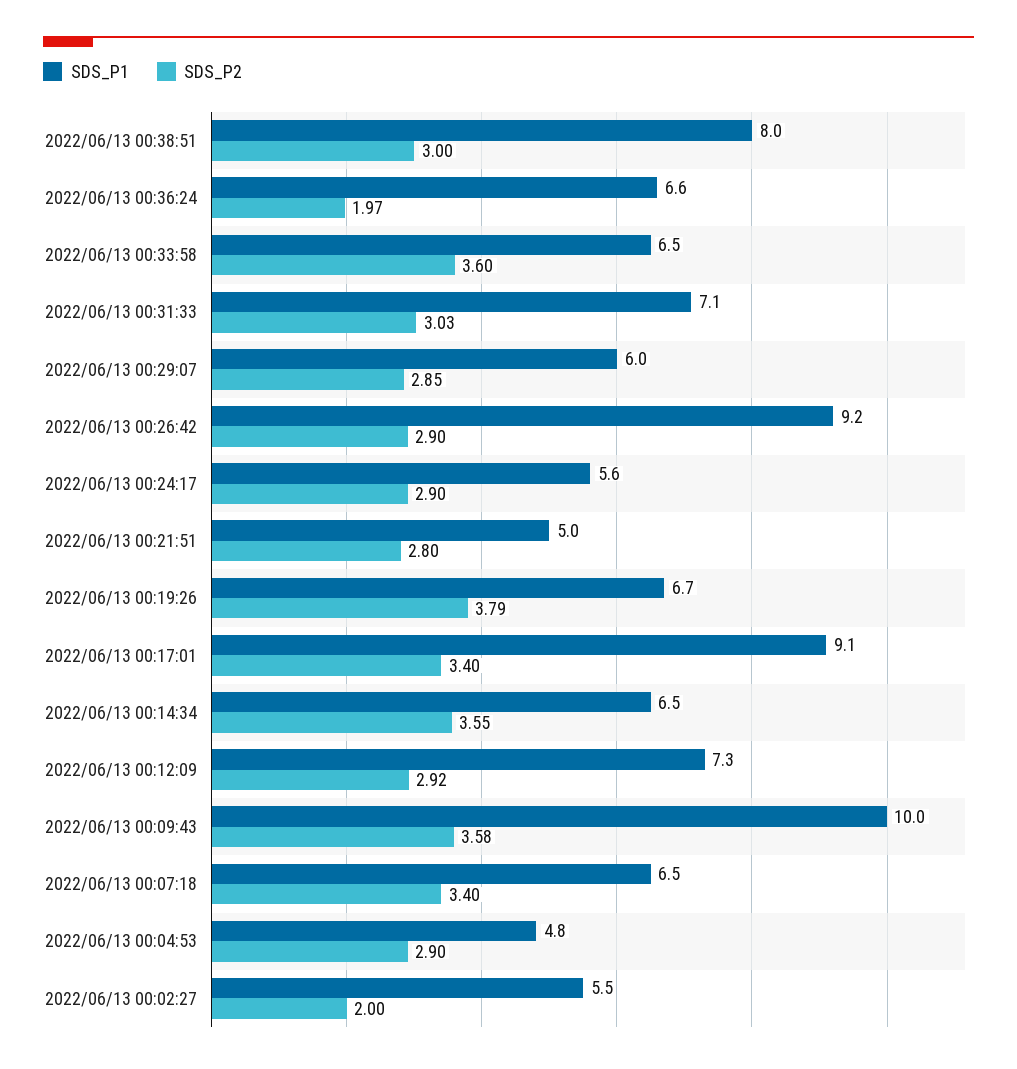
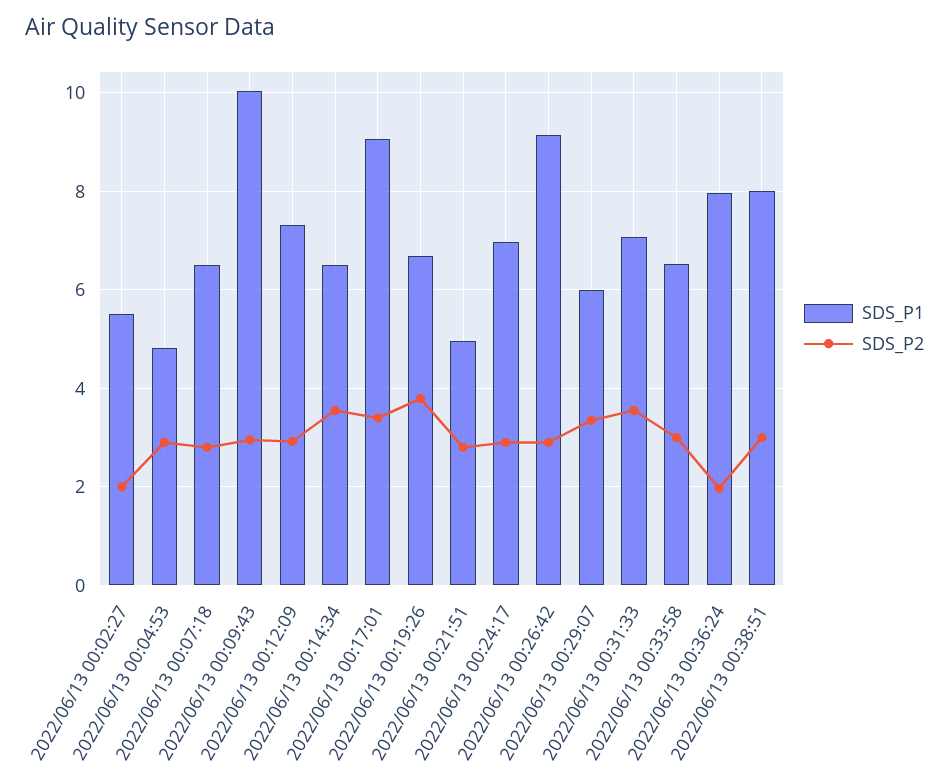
  {
    "SDS_P1": {
      "2022/06/13 00:38:51": 8,
-     "2022/06/13 00:36:24": 6.6,
+     "2022/06/13 00:36:24": 8,
      "2022/06/13 00:33:58": 6.5,
      "2022/06/13 00:31:33": 7.1,
      "2022/06/13 00:29:07": 6,
      "2022/06/13 00:26:42": 9.2,
-     "2022/06/13 00:24:17": 5.6,
+     "2022/06/13 00:24:17": 7,
      "2022/06/13 00:21:51": 5,
      "2022/06/13 00:19:26": 6.7,
      "2022/06/13 00:17:01": 9.1,
      "2022/06/13 00:14:34": 6.5,
      "2022/06/13 00:12:09": 7.3,
      "2022/06/13 00:09:43": 10,
      "2022/06/13 00:07:18": 6.5,
      "2022/06/13 00:04:53": 4.8,
      "2022/06/13 00:02:27": 5.5
    },
    "SDS_P2": {
      "2022/06/13 00:38:51": 3,
      "2022/06/13 00:36:24": 1.97,
-     "2022/06/13 00:33:58": 3.6,
+     "2022/06/13 00:33:58": 3,
-     "2022/06/13 00:31:33": 3.03,
+     "2022/06/13 00:31:33": 3.6,
-     "2022/06/13 00:29:07": 2.85,
+     "2022/06/13 00:29:07": 3.4,
      "2022/06/13 00:26:42": 2.9,
      "2022/06/13 00:24:17": 2.9,
      "2022/06/13 00:21:51": 2.8,
      "2022/06/13 00:19:26": 3.79,
      "2022/06/13 00:17:01": 3.4,
      "2022/06/13 00:14:34": 3.55,
      "2022/06/13 00:12:09": 2.92,
-     "2022/06/13 00:09:43": 3.58,
+     "2022/06/13 00:09:43": 3,
-     "2022/06/13 00:07:18": 3.4,
+     "2022/06/13 00:07:18": 2.8,
      "2022/06/13 00:04:53": 2.9,
      "2022/06/13 00:02:27": 2
    }
  }

